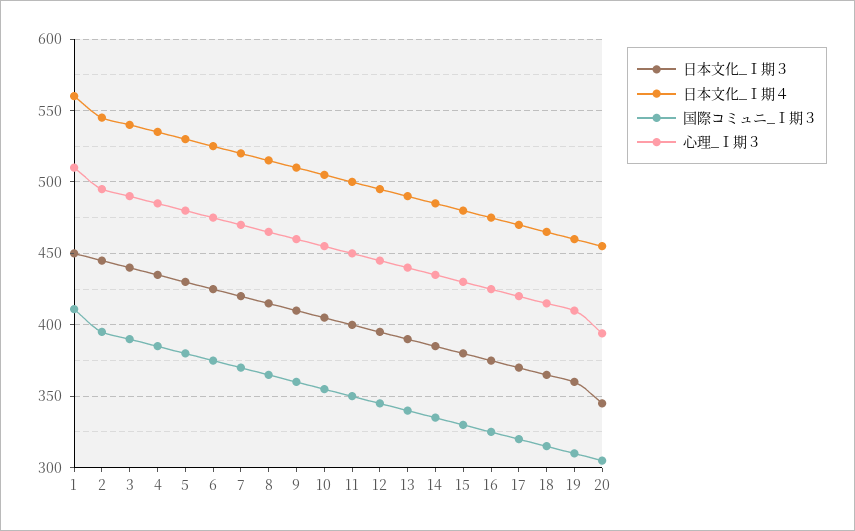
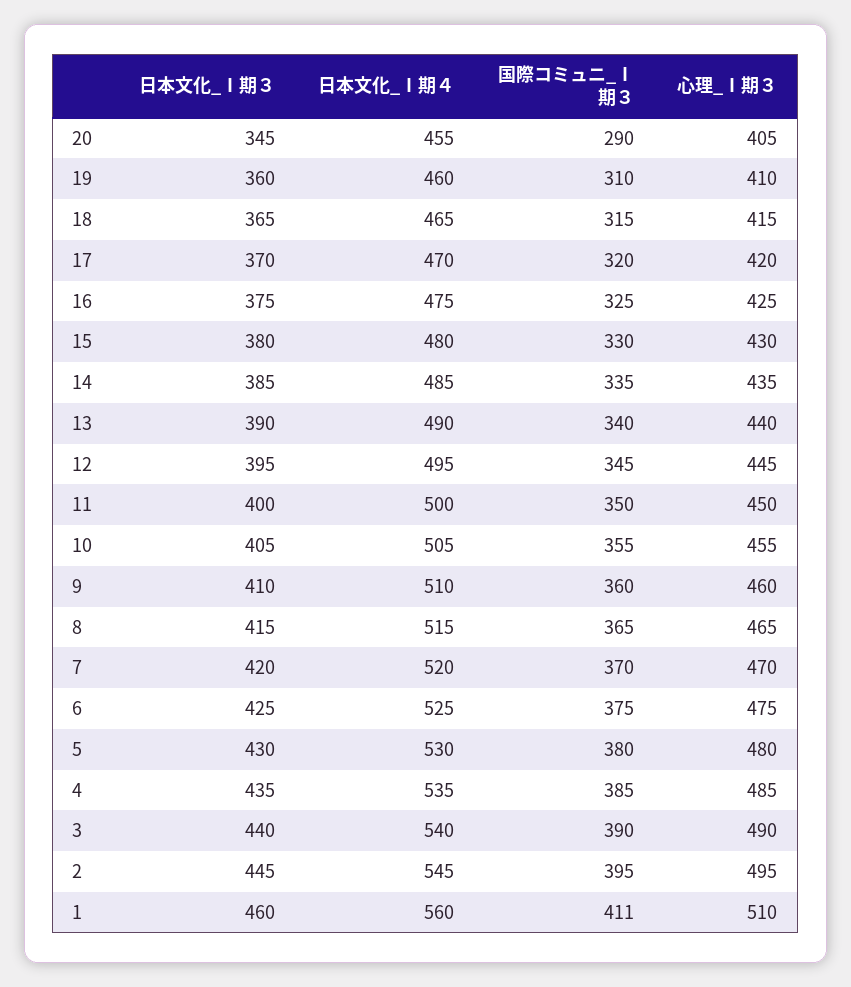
  {
    "日本文化_Ⅰ期３": {
-     "1": 450,
+     "1": 460,
      "2": 445,
      "3": 440,
      "4": 435,
      "5": 430,
      "6": 425,
      "7": 420,
      "8": 415,
      "9": 410,
      "10": 405,
      "11": 400,
      "12": 395,
      "13": 390,
      "14": 385,
      "15": 380,
      "16": 375,
      "17": 370,
      "18": 365,
      "19": 360,
      "20": 345
    },
    "日本文化_Ⅰ期４": {
      "1": 560,
      "2": 545,
      "3": 540,
      "4": 535,
      "5": 530,
      "6": 525,
      "7": 520,
      "8": 515,
      "9": 510,
      "10": 505,
      "11": 500,
      "12": 495,
      "13": 490,
      "14": 485,
      "15": 480,
      "16": 475,
      "17": 470,
      "18": 465,
      "19": 460,
      "20": 455
    },
    "国際コミュニ_Ⅰ期３": {
      "1": 411,
      "2": 395,
      "3": 390,
      "4": 385,
      "5": 380,
      "6": 375,
      "7": 370,
      "8": 365,
      "9": 360,
      "10": 355,
      "11": 350,
      "12": 345,
      "13": 340,
      "14": 335,
      "15": 330,
      "16": 325,
      "17": 320,
      "18": 315,
      "19": 310,
-     "20": 305
+     "20": 290
    },
    "心理_Ⅰ期３": {
      "1": 510,
      "2": 495,
      "3": 490,
      "4": 485,
      "5": 480,
      "6": 475,
      "7": 470,
      "8": 465,
      "9": 460,
      "10": 455,
      "11": 450,
      "12": 445,
      "13": 440,
      "14": 435,
      "15": 430,
      "16": 425,
      "17": 420,
      "18": 415,
      "19": 410,
-     "20": 395
+     "20": 405
    }
  }

